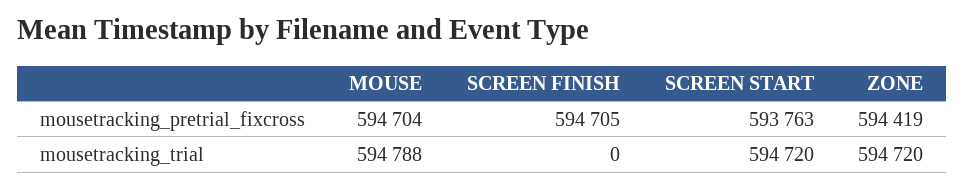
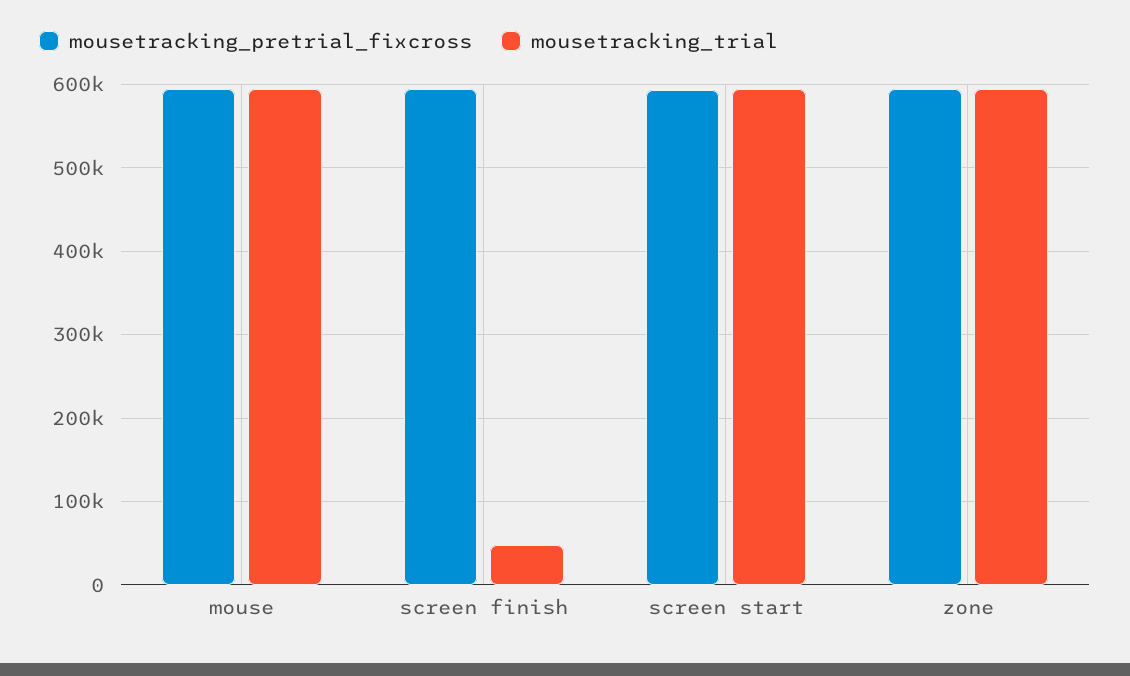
  {
    "mousetracking_pretrial_fixcross": {
      "MOUSE": 594704,
      "SCREEN FINISH": 594705,
      "SCREEN START": 593763,
      "ZONE": 594419
    },
    "mousetracking_trial": {
      "MOUSE": 594788,
-     "SCREEN FINISH": 0,
+     "SCREEN FINISH": 50000,
      "SCREEN START": 594720,
      "ZONE": 594720
    }
  }

